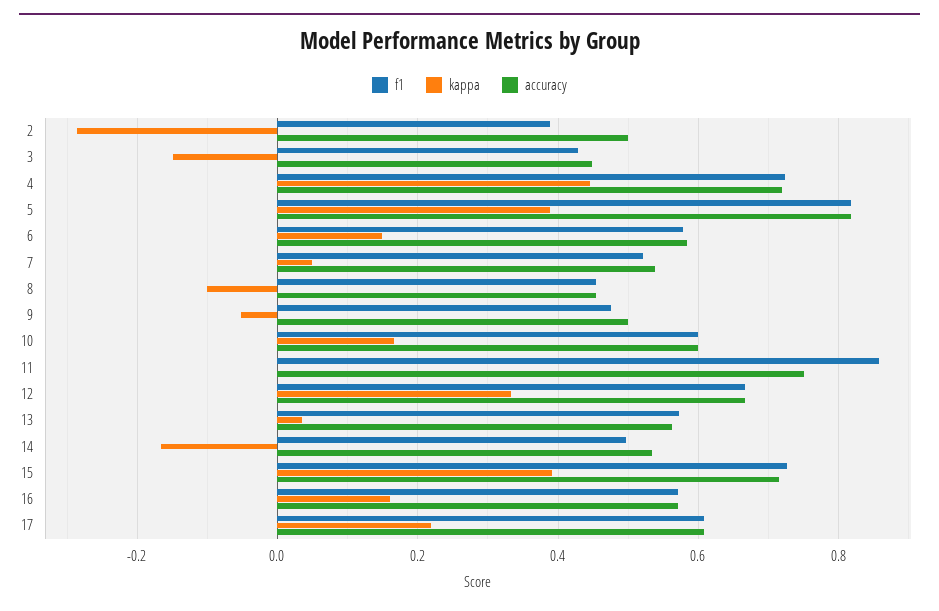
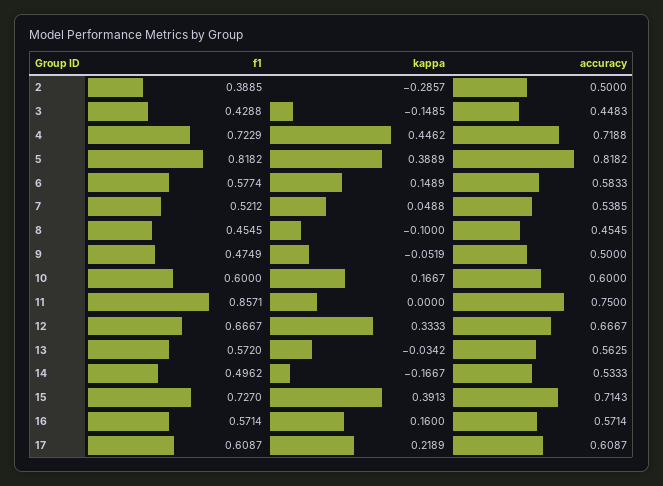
  {
    "f1": {
      "2": 0.3885,
      "3": 0.4288,
      "4": 0.7229,
      "5": 0.8182,
      "6": 0.5774,
      "7": 0.5212,
      "8": 0.4545,
      "9": 0.4749,
      "10": 0.6,
      "11": 0.8571,
      "12": 0.6667,
      "13": 0.572,
      "14": 0.4962,
      "15": 0.727,
      "16": 0.5714,
      "17": 0.6087
    },
    "kappa": {
      "2": -0.2857,
      "3": -0.1485,
      "4": 0.4462,
      "5": 0.3889,
      "6": 0.1489,
      "7": 0.0488,
      "8": -0.1,
      "9": -0.0519,
      "10": 0.1667,
      "11": 0,
      "12": 0.3333,
-     "13": 0.04,
+     "13": -0.0342,
      "14": -0.1667,
      "15": 0.3913,
      "16": 0.16,
      "17": 0.2189
    },
    "accuracy": {
      "2": 0.5,
      "3": 0.4483,
      "4": 0.7188,
      "5": 0.8182,
      "6": 0.5833,
      "7": 0.5385,
      "8": 0.4545,
      "9": 0.5,
      "10": 0.6,
      "11": 0.75,
      "12": 0.6667,
      "13": 0.5625,
      "14": 0.5333,
      "15": 0.7143,
      "16": 0.5714,
      "17": 0.6087
    }
  }

